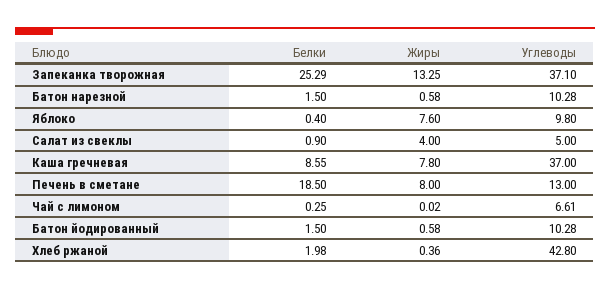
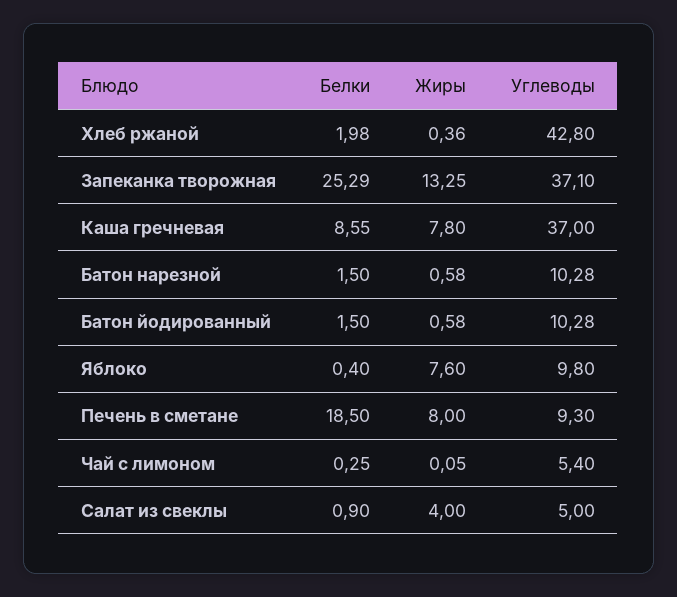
  {
    "Белки": {
      "Запеканка творожная": 25.29,
      "Батон нарезной": 1.5,
      "Яблоко": 0.4,
      "Салат из свеклы": 0.9,
      "Каша гречневая": 8.55,
      "Печень в сметане": 18.5,
      "Чай с лимоном": 0.25,
      "Батон йодированный": 1.5,
      "Хлеб ржаной": 1.98
    },
    "Жиры": {
      "Запеканка творожная": 13.25,
      "Батон нарезной": 0.58,
      "Яблоко": 7.6,
      "Салат из свеклы": 4,
      "Каша гречневая": 7.8,
      "Печень в сметане": 8,
-     "Чай с лимоном": 0.02,
+     "Чай с лимоном": 0.05,
      "Батон йодированный": 0.58,
      "Хлеб ржаной": 0.36
    },
    "Углеводы": {
      "Запеканка творожная": 37.1,
      "Батон нарезной": 10.28,
      "Яблоко": 9.8,
      "Салат из свеклы": 5,
      "Каша гречневая": 37,
-     "Печень в сметане": 13,
+     "Печень в сметане": 9.3,
-     "Чай с лимоном": 6.61,
+     "Чай с лимоном": 5.4,
      "Батон йодированный": 10.28,
      "Хлеб ржаной": 42.8
    }
  }

